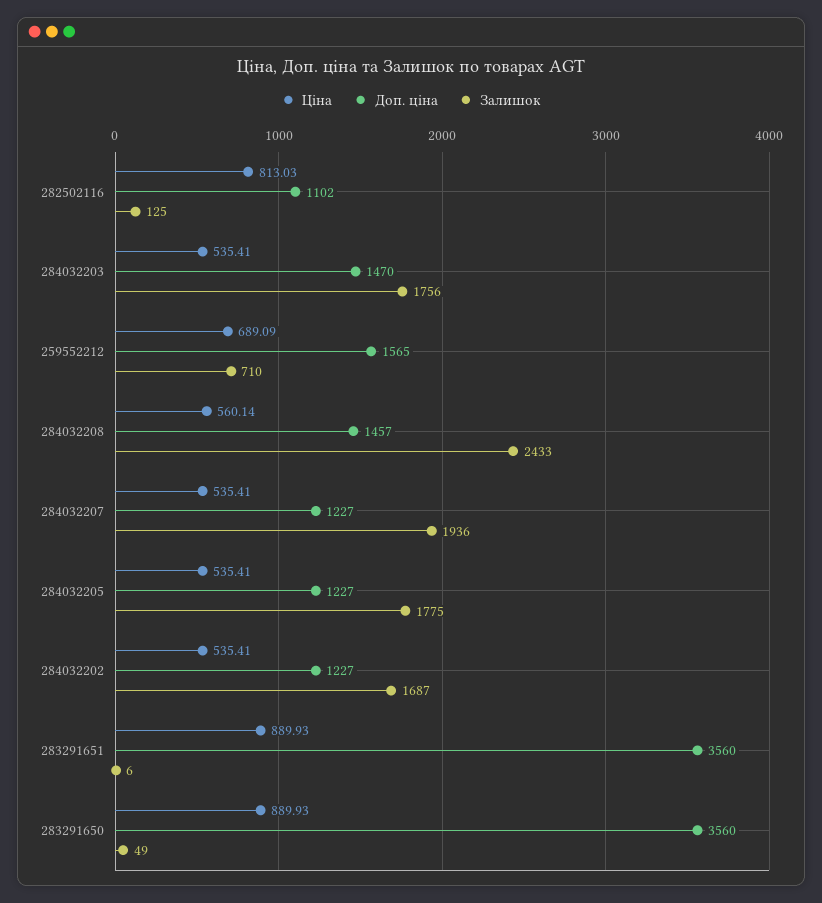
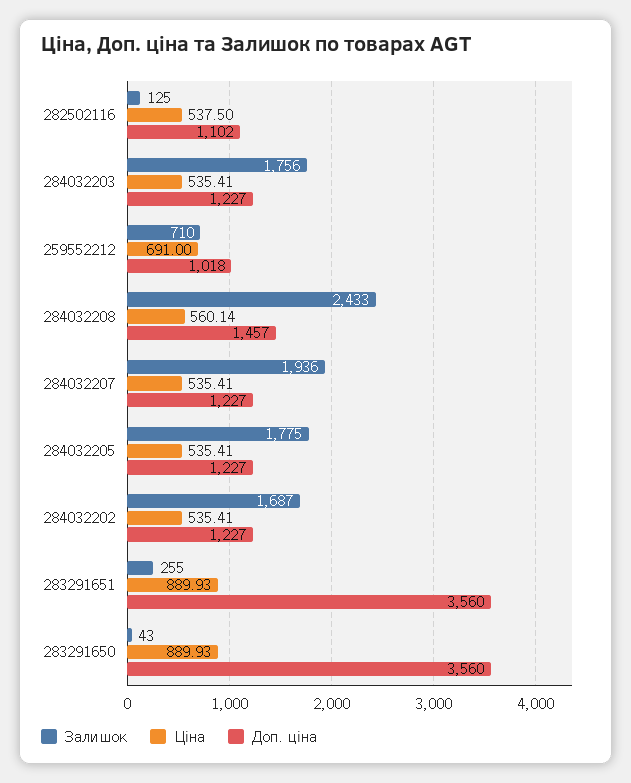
  {
    "Ціна": {
-     "282502116": 813.03,
+     "282502116": 537.5,
      "284032203": 535.41,
-     "259552212": 689.09,
+     "259552212": 691,
      "284032208": 560.14,
      "284032207": 535.41,
      "284032205": 535.41,
      "284032202": 535.41,
      "283291651": 889.93,
      "283291650": 889.93
    },
    "Доп. ціна": {
      "282502116": 1102,
-     "284032203": 1470,
+     "284032203": 1227,
-     "259552212": 1565,
+     "259552212": 1018,
      "284032208": 1457,
      "284032207": 1227,
      "284032205": 1227,
      "284032202": 1227,
      "283291651": 3560,
      "283291650": 3560
    },
    "Залишок": {
      "282502116": 125,
      "284032203": 1756,
      "259552212": 710,
      "284032208": 2433,
      "284032207": 1936,
      "284032205": 1775,
      "284032202": 1687,
-     "283291651": 6,
+     "283291651": 255,
-     "283291650": 49
+     "283291650": 43
    }
  }

